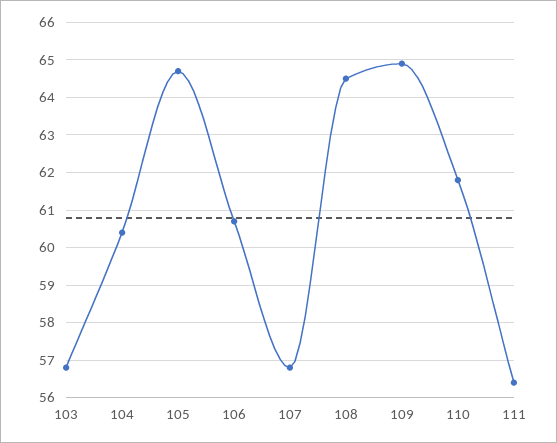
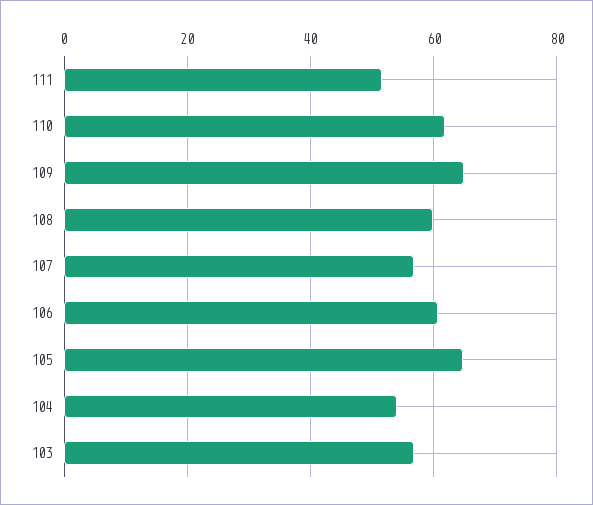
  {
    "103": 57,
-   "104": 60.5,
+   "104": 54,
    "105": 64.5,
    "106": 60.5,
    "107": 57,
-   "108": 64.5,
+   "108": 60,
    "109": 65,
    "110": 62,
-   "111": 56.5
+   "111": 52
  }

